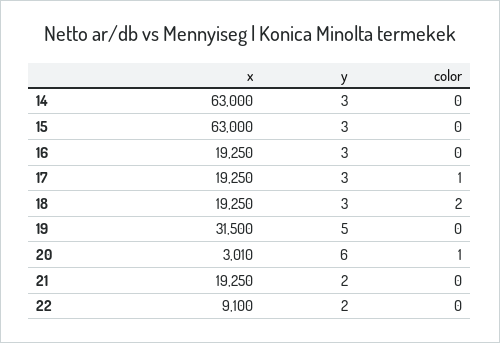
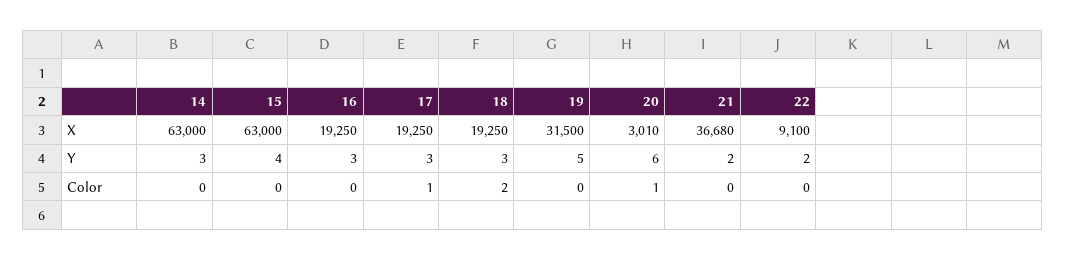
  {
    "x": {
      "14": 63000,
      "15": 63000,
      "16": 19250,
      "17": 19250,
      "18": 19250,
      "19": 31500,
      "20": 3010,
-     "21": 19250,
+     "21": 36680,
      "22": 9100
    },
    "y": {
      "14": 3,
-     "15": 3,
+     "15": 4,
      "16": 3,
      "17": 3,
      "18": 3,
      "19": 5,
      "20": 6,
      "21": 2,
      "22": 2
    },
    "color": {
      "14": 0,
      "15": 0,
      "16": 0,
      "17": 1,
      "18": 2,
      "19": 0,
      "20": 1,
      "21": 0,
      "22": 0
    }
  }

